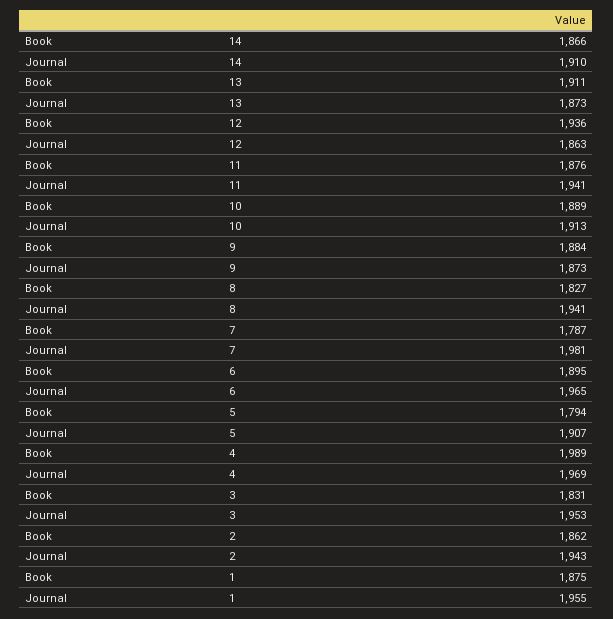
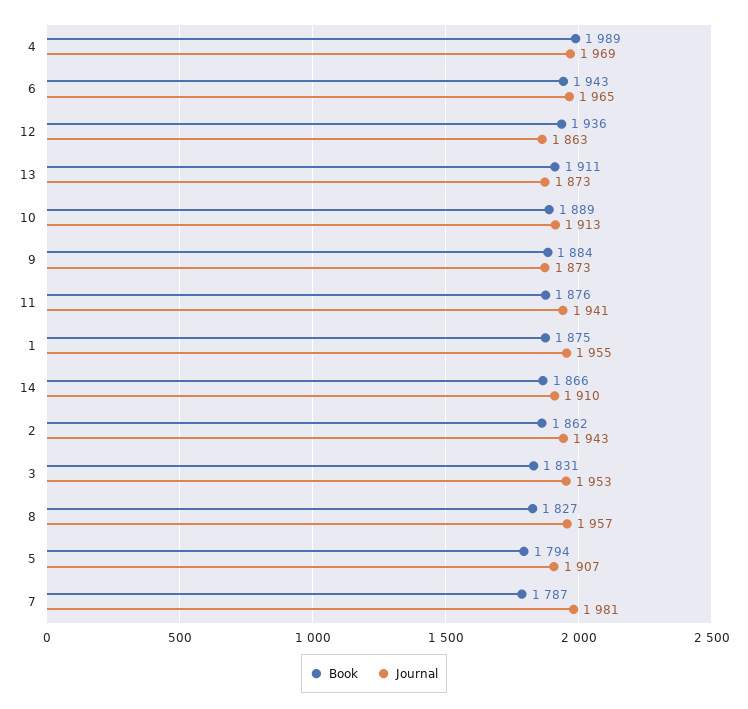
  {
    "Book": {
      "14": 1866,
      "13": 1911,
      "12": 1936,
      "11": 1876,
      "10": 1889,
      "9": 1884,
      "8": 1827,
      "7": 1787,
-     "6": 1895,
+     "6": 1943,
      "5": 1794,
      "4": 1989,
      "3": 1831,
      "2": 1862,
      "1": 1875
    },
    "Journal": {
      "14": 1910,
      "13": 1873,
      "12": 1863,
      "11": 1941,
      "10": 1913,
      "9": 1873,
-     "8": 1941,
+     "8": 1957,
      "7": 1981,
      "6": 1965,
      "5": 1907,
      "4": 1969,
      "3": 1953,
      "2": 1943,
      "1": 1955
    }
  }

